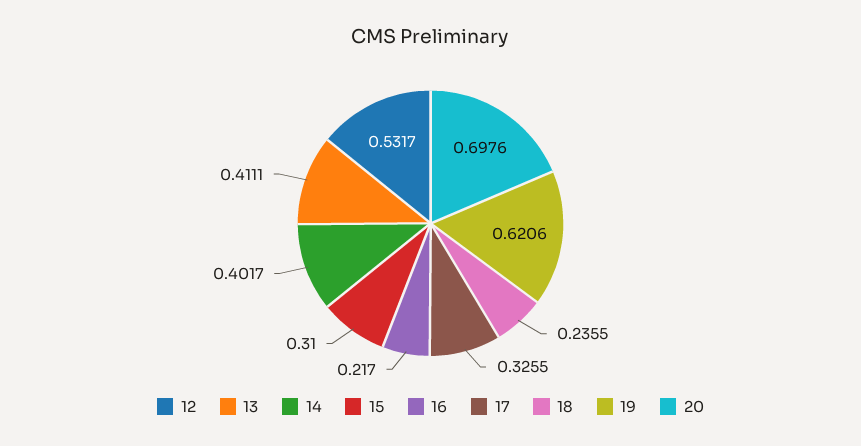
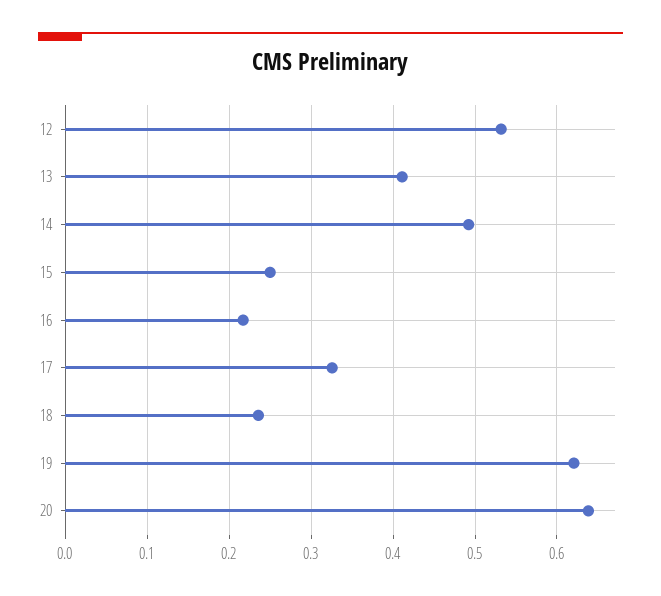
  {
    "12": 0.5317,
    "13": 0.4111,
-   "14": 0.4017,
+   "14": 0.49,
-   "15": 0.31,
+   "15": 0.25,
    "16": 0.217,
    "17": 0.3255,
    "18": 0.2355,
    "19": 0.6206,
-   "20": 0.6976
+   "20": 0.64
  }

